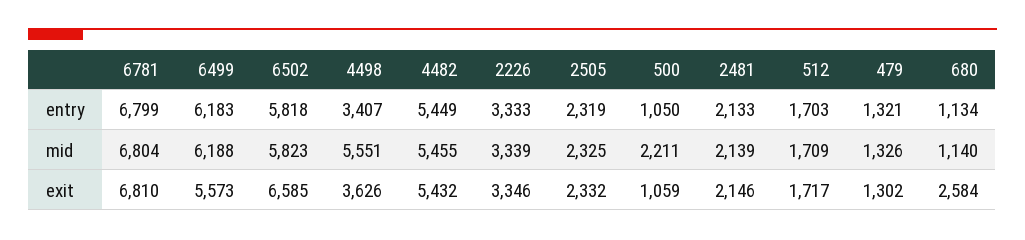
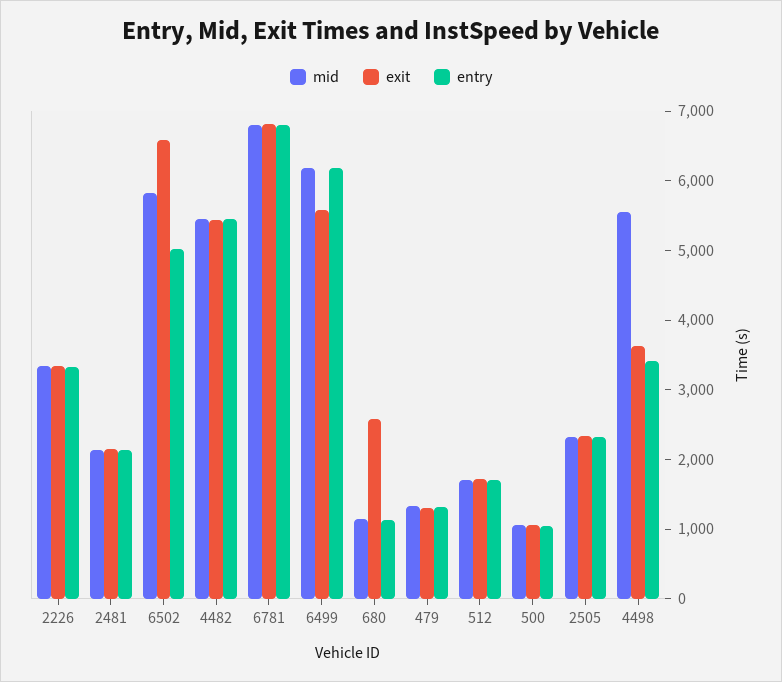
  {
    "entry": {
      "6781": 6799,
      "6499": 6183,
-     "6502": 5818,
+     "6502": 5000,
      "4498": 3407,
      "4482": 5449,
      "2226": 3333,
      "2505": 2319,
      "500": 1050,
      "2481": 2133,
      "512": 1703,
      "479": 1321,
      "680": 1134
    },
    "mid": {
      "6781": 6804,
      "6499": 6188,
      "6502": 5823,
      "4498": 5551,
      "4482": 5455,
      "2226": 3339,
      "2505": 2325,
-     "500": 2211,
+     "500": 1000,
      "2481": 2139,
      "512": 1709,
      "479": 1326,
      "680": 1140
    },
    "exit": {
      "6781": 6810,
      "6499": 5573,
      "6502": 6585,
      "4498": 3626,
      "4482": 5432,
      "2226": 3346,
      "2505": 2332,
      "500": 1059,
      "2481": 2146,
      "512": 1717,
      "479": 1302,
      "680": 2584
    }
  }

